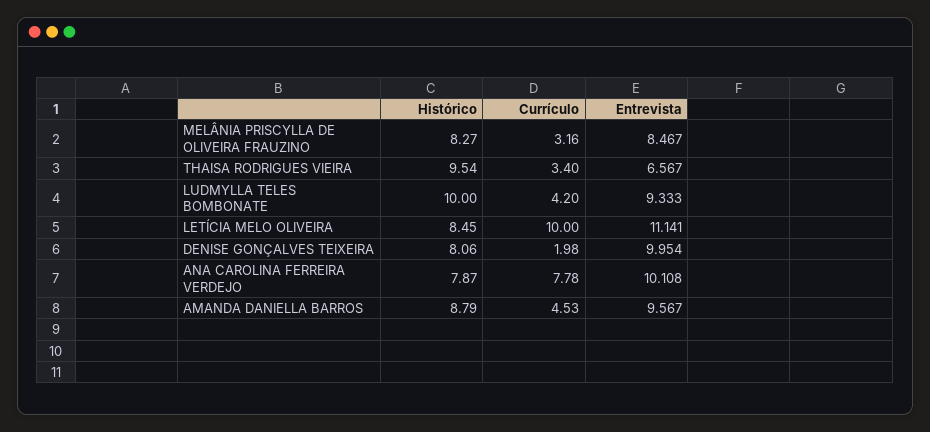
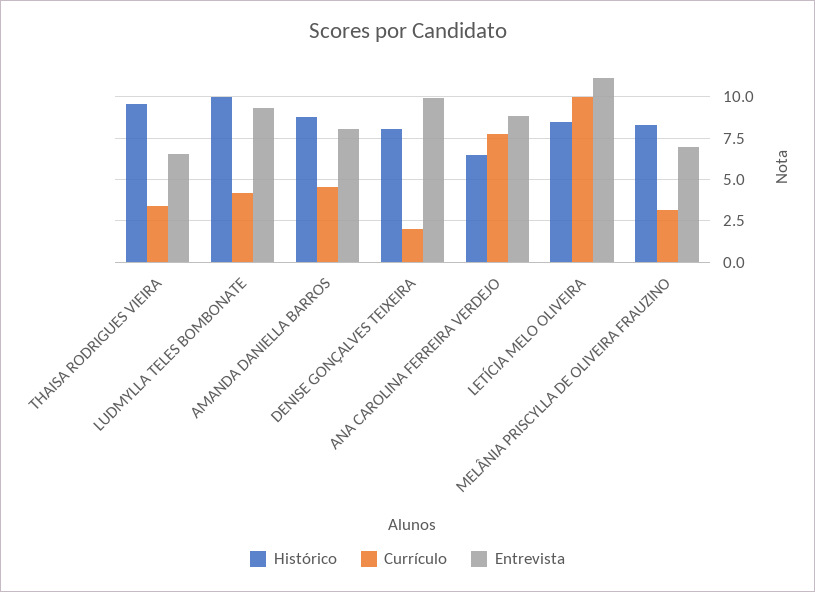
  {
    "Histórico": {
      "MELÂNIA PRISCYLLA DE OLIVEIRA FRAUZINO": 8.27,
      "THAISA RODRIGUES VIEIRA": 9.54,
      "LUDMYLLA TELES BOMBONATE": 10,
      "LETÍCIA MELO OLIVEIRA": 8.45,
      "DENISE GONÇALVES TEIXEIRA": 8.06,
-     "ANA CAROLINA FERREIRA VERDEJO": 7.87,
+     "ANA CAROLINA FERREIRA VERDEJO": 6.5,
      "AMANDA DANIELLA BARROS": 8.79
    },
    "Currículo": {
      "MELÂNIA PRISCYLLA DE OLIVEIRA FRAUZINO": 3.16,
      "THAISA RODRIGUES VIEIRA": 3.4,
      "LUDMYLLA TELES BOMBONATE": 4.2,
      "LETÍCIA MELO OLIVEIRA": 10,
      "DENISE GONÇALVES TEIXEIRA": 1.98,
      "ANA CAROLINA FERREIRA VERDEJO": 7.78,
      "AMANDA DANIELLA BARROS": 4.53
    },
    "Entrevista": {
-     "MELÂNIA PRISCYLLA DE OLIVEIRA FRAUZINO": 8.467,
+     "MELÂNIA PRISCYLLA DE OLIVEIRA FRAUZINO": 7,
      "THAISA RODRIGUES VIEIRA": 6.567,
      "LUDMYLLA TELES BOMBONATE": 9.333,
      "LETÍCIA MELO OLIVEIRA": 11.141,
      "DENISE GONÇALVES TEIXEIRA": 9.954,
-     "ANA CAROLINA FERREIRA VERDEJO": 10.108,
+     "ANA CAROLINA FERREIRA VERDEJO": 9,
-     "AMANDA DANIELLA BARROS": 9.567
+     "AMANDA DANIELLA BARROS": 8
    }
  }

